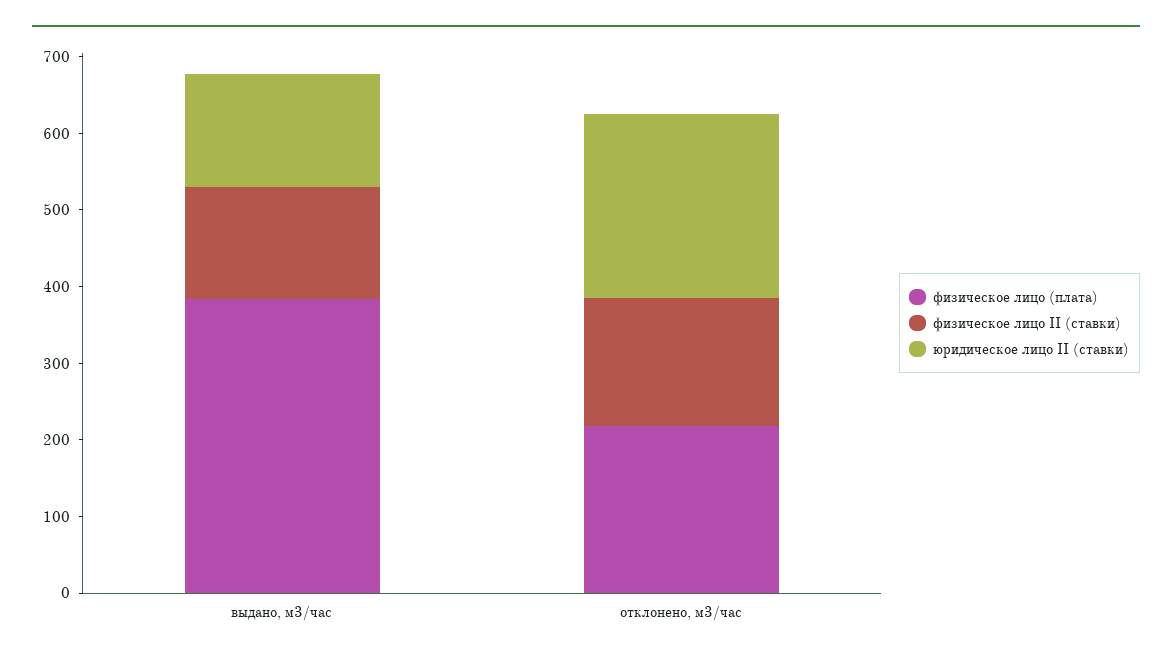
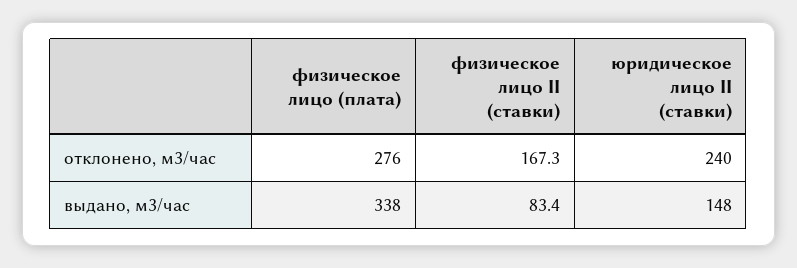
  {
    "физическое лицо (плата)": {
-     "выдано, м3/час": 380,
+     "выдано, м3/час": 338,
-     "отклонено, м3/час": 220
+     "отклонено, м3/час": 276
    },
    "физическое лицо II (ставки)": {
-     "выдано, м3/час": 140,
+     "выдано, м3/час": 83.4,
      "отклонено, м3/час": 167.3
    },
    "юридическое лицо II (ставки)": {
      "выдано, м3/час": 148,
      "отклонено, м3/час": 240
    }
  }

